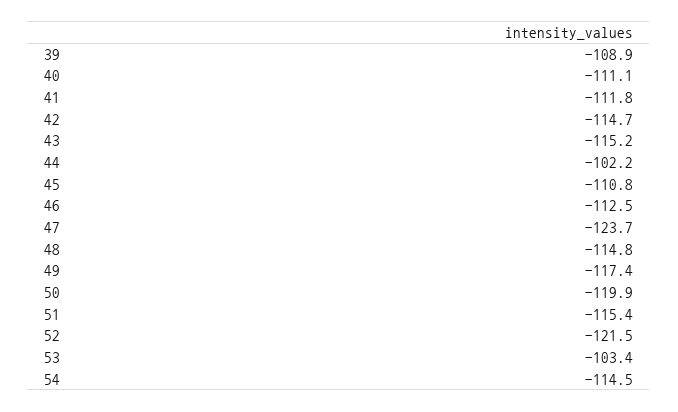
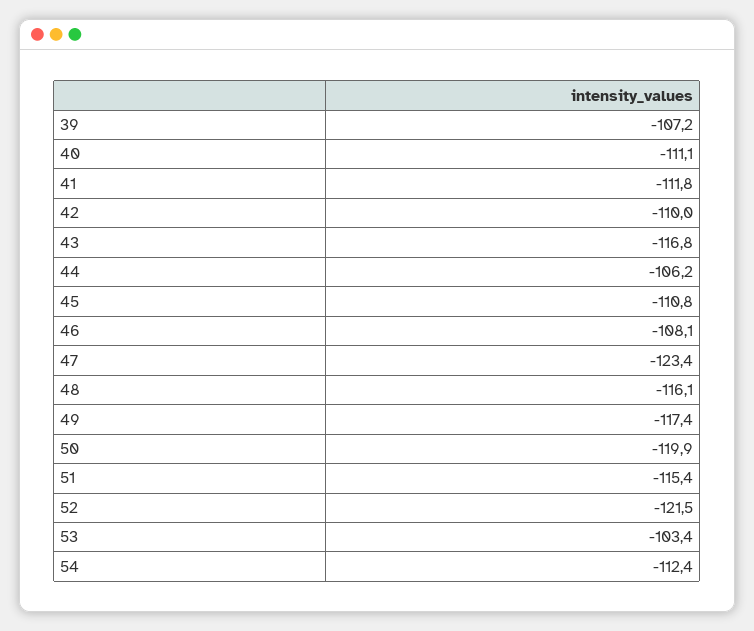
  {
-   "39": -108.9,
+   "39": -107.2,
    "40": -111.1,
    "41": -111.8,
-   "42": -114.7,
+   "42": -110,
-   "43": -115.2,
+   "43": -116.8,
-   "44": -102.2,
+   "44": -106.2,
    "45": -110.8,
-   "46": -112.5,
+   "46": -108.1,
-   "47": -123.7,
+   "47": -123.4,
-   "48": -114.8,
+   "48": -116.1,
    "49": -117.4,
    "50": -119.9,
    "51": -115.4,
    "52": -121.5,
    "53": -103.4,
-   "54": -114.5
+   "54": -112.4
  }

